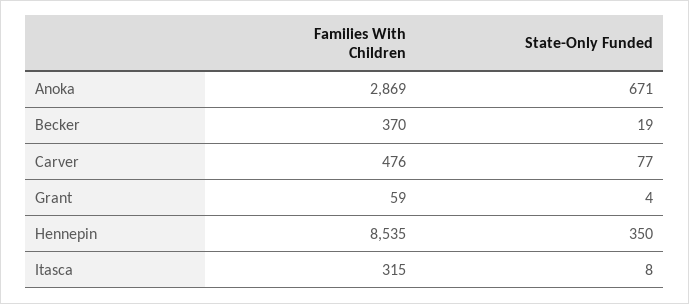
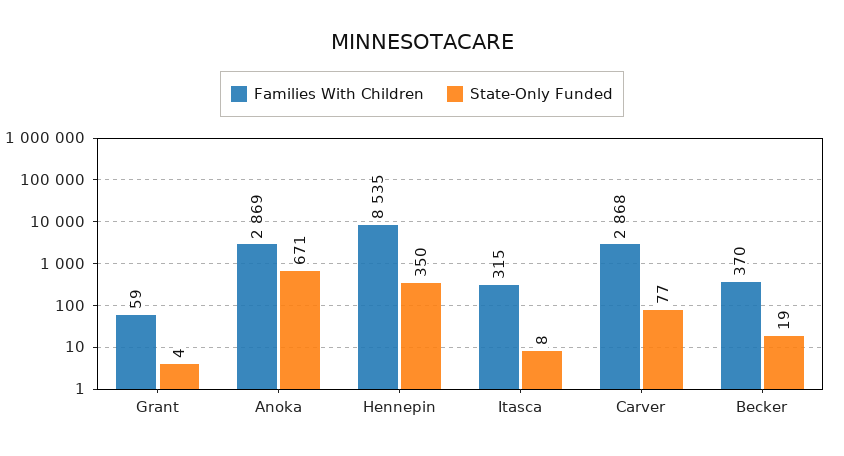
  {
    "Families With Children": {
      "Anoka": 2869,
      "Becker": 370,
-     "Carver": 476,
+     "Carver": 2868,
      "Grant": 59,
      "Hennepin": 8535,
      "Itasca": 315
    },
    "State-Only Funded": {
      "Anoka": 671,
      "Becker": 19,
      "Carver": 77,
      "Grant": 4,
      "Hennepin": 350,
      "Itasca": 8
    }
  }

